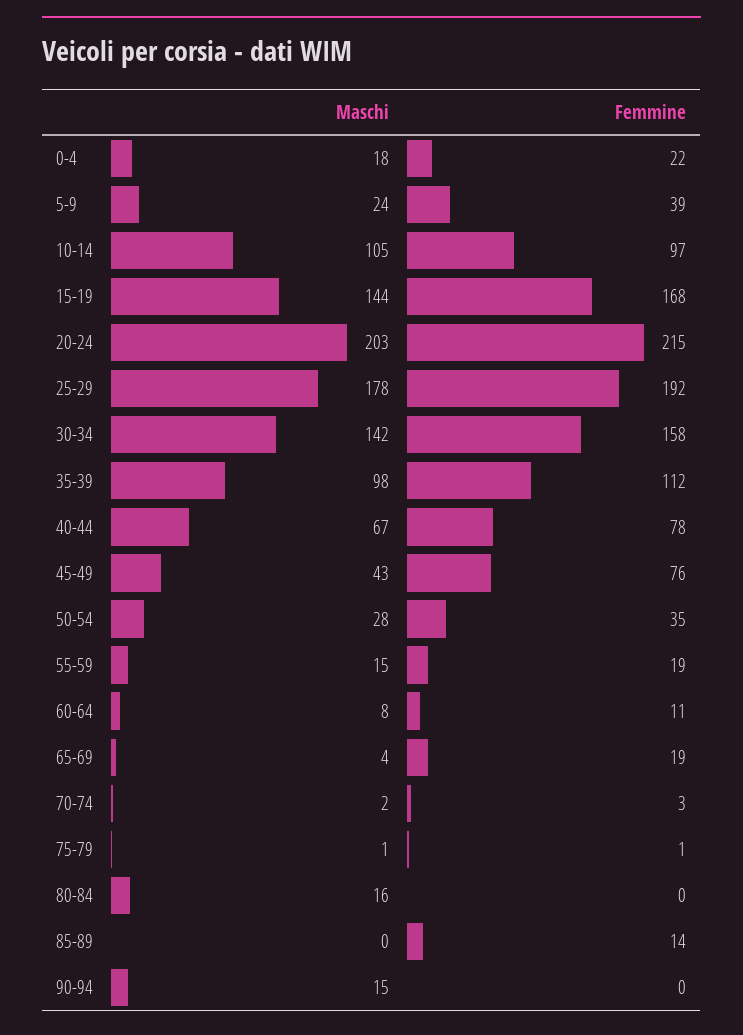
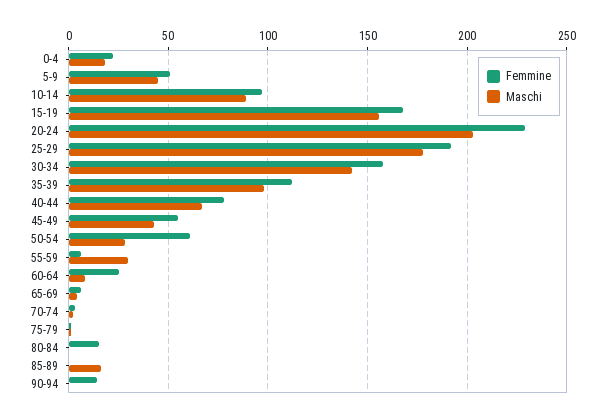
  {
    "Maschi": {
      "0-4": 18,
-     "5-9": 24,
+     "5-9": 45,
-     "10-14": 105,
+     "10-14": 90,
-     "15-19": 144,
+     "15-19": 155,
      "20-24": 203,
      "25-29": 178,
      "30-34": 142,
      "35-39": 98,
      "40-44": 67,
      "45-49": 43,
      "50-54": 28,
-     "55-59": 15,
+     "55-59": 30,
      "60-64": 8,
      "65-69": 4,
      "70-74": 2,
      "75-79": 1,
-     "80-84": 16,
+     "80-84": 0,
-     "85-89": 0,
+     "85-89": 15,
-     "90-94": 15
+     "90-94": 0
    },
    "Femmine": {
      "0-4": 22,
-     "5-9": 39,
+     "5-9": 50,
      "10-14": 97,
      "15-19": 168,
-     "20-24": 215,
+     "20-24": 230,
      "25-29": 192,
      "30-34": 158,
      "35-39": 112,
      "40-44": 78,
-     "45-49": 76,
+     "45-49": 55,
-     "50-54": 35,
+     "50-54": 60,
-     "55-59": 19,
+     "55-59": 5,
-     "60-64": 11,
+     "60-64": 25,
-     "65-69": 19,
+     "65-69": 5,
      "70-74": 3,
      "75-79": 1,
-     "80-84": 0,
+     "80-84": 15,
-     "85-89": 14,
+     "85-89": 0,
-     "90-94": 0
+     "90-94": 15
    }
  }

